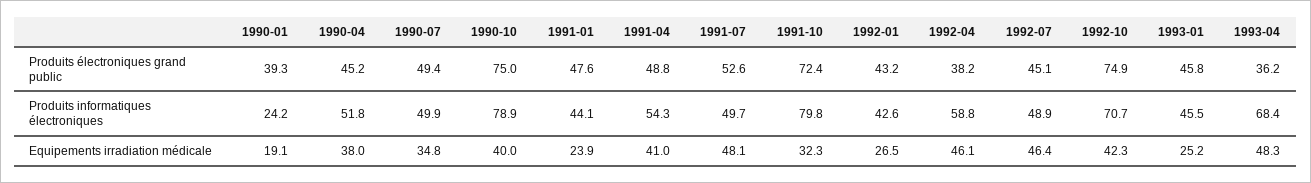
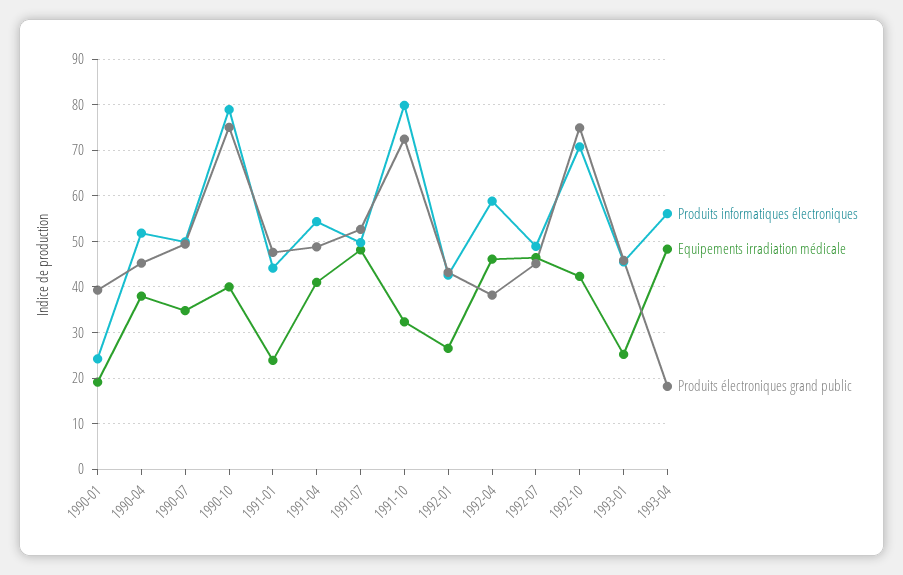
  {
    "Produits électroniques grand public": {
      "1990-01": 39.3,
      "1990-04": 45.2,
      "1990-07": 49.4,
      "1990-10": 75,
      "1991-01": 47.6,
      "1991-04": 48.8,
      "1991-07": 52.6,
      "1991-10": 72.4,
      "1992-01": 43.2,
      "1992-04": 38.2,
      "1992-07": 45.1,
      "1992-10": 74.9,
      "1993-01": 45.8,
-     "1993-04": 36.2
+     "1993-04": 18
    },
    "Produits informatiques électroniques": {
      "1990-01": 24.2,
      "1990-04": 51.8,
      "1990-07": 49.9,
      "1990-10": 78.9,
      "1991-01": 44.1,
      "1991-04": 54.3,
      "1991-07": 49.7,
      "1991-10": 79.8,
      "1992-01": 42.6,
      "1992-04": 58.8,
      "1992-07": 48.9,
      "1992-10": 70.7,
      "1993-01": 45.5,
-     "1993-04": 68.4
+     "1993-04": 56
    },
    "Equipements irradiation médicale": {
      "1990-01": 19.1,
      "1990-04": 38,
      "1990-07": 34.8,
      "1990-10": 40,
      "1991-01": 23.9,
      "1991-04": 41,
      "1991-07": 48.1,
      "1991-10": 32.3,
      "1992-01": 26.5,
      "1992-04": 46.1,
      "1992-07": 46.4,
      "1992-10": 42.3,
      "1993-01": 25.2,
      "1993-04": 48.3
    }
  }

